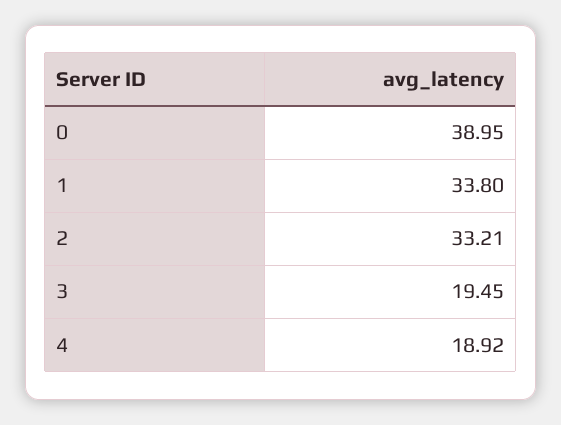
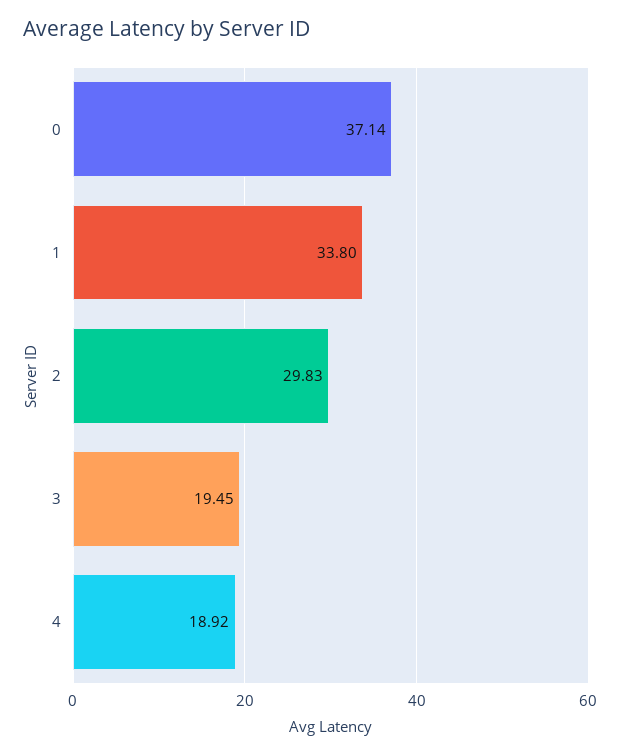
  {
-   "0": 38.95,
+   "0": 37.14,
    "1": 33.8,
-   "2": 33.21,
+   "2": 29.83,
    "3": 19.45,
    "4": 18.92
  }

